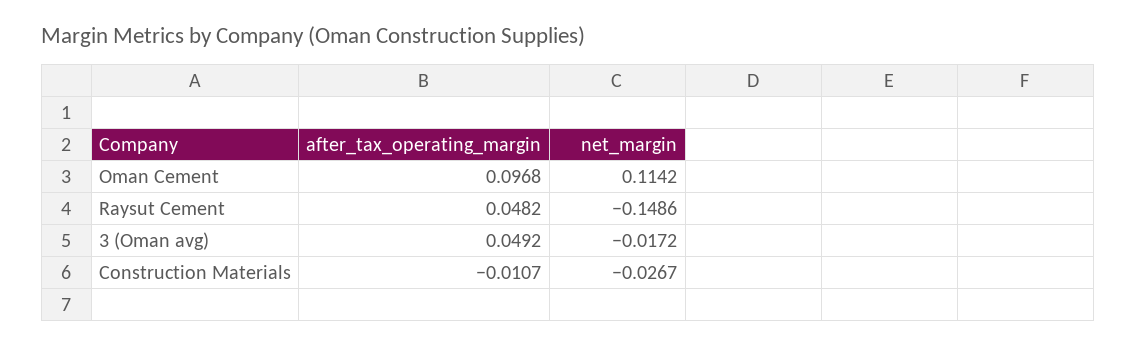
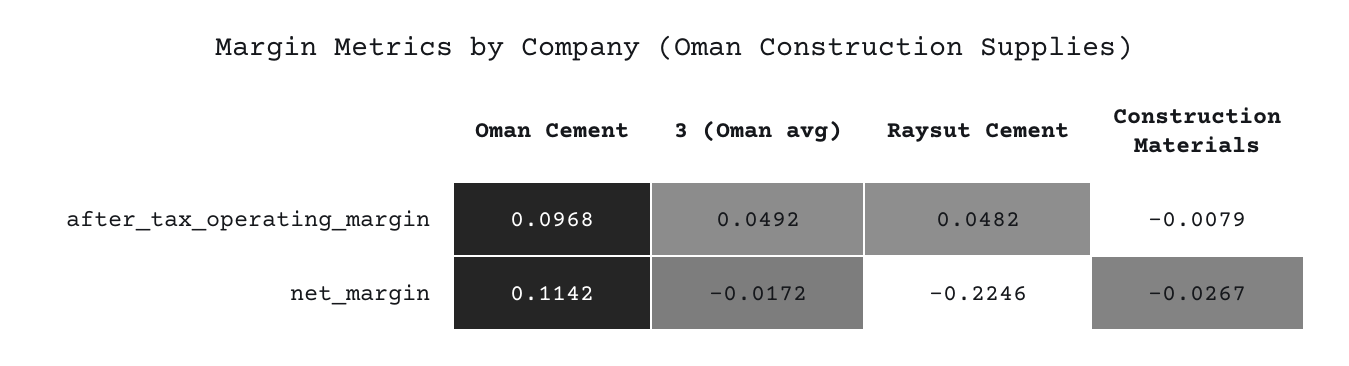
  {
    "after_tax_operating_margin": {
      "Oman Cement": 0.0968,
      "Raysut Cement": 0.0482,
      "3 (Oman avg)": 0.0492,
-     "Construction Materials": -0.0107
+     "Construction Materials": -0.0079
    },
    "net_margin": {
      "Oman Cement": 0.1142,
-     "Raysut Cement": -0.1486,
+     "Raysut Cement": -0.2246,
      "3 (Oman avg)": -0.0172,
      "Construction Materials": -0.0267
    }
  }

